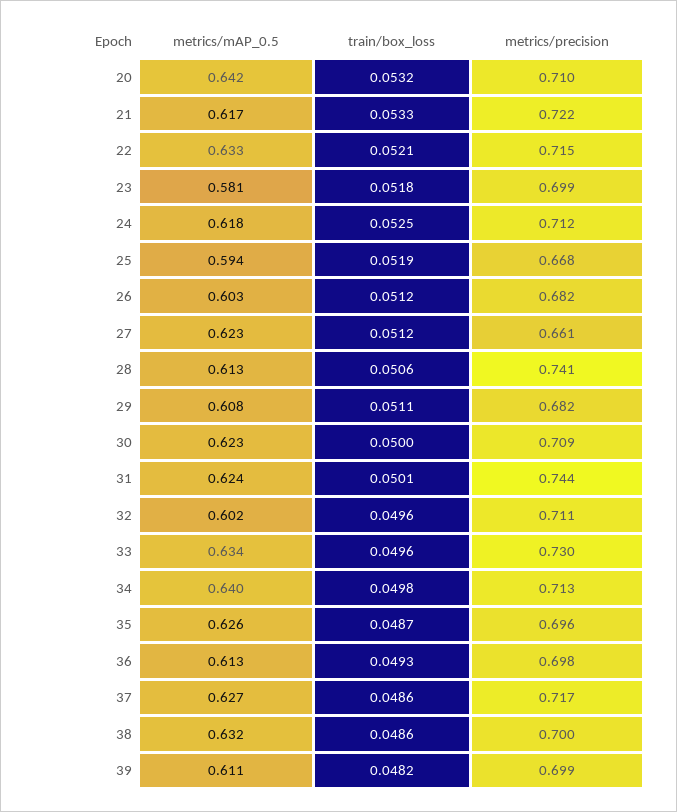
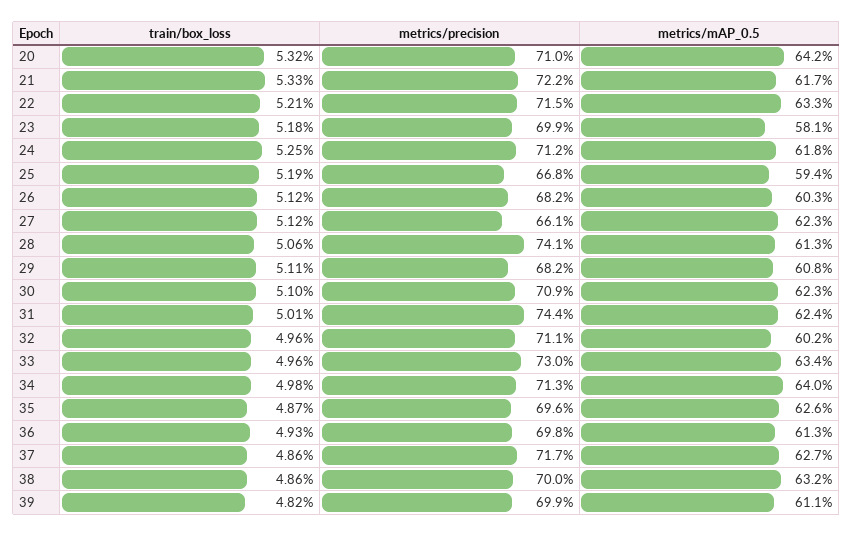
  {
    "metrics/mAP_0.5": {
      "20": 0.642,
      "21": 0.617,
      "22": 0.633,
      "23": 0.581,
      "24": 0.618,
      "25": 0.594,
      "26": 0.603,
      "27": 0.623,
      "28": 0.613,
      "29": 0.608,
      "30": 0.623,
      "31": 0.624,
      "32": 0.602,
      "33": 0.634,
      "34": 0.64,
      "35": 0.626,
      "36": 0.613,
      "37": 0.627,
      "38": 0.632,
      "39": 0.611
    },
    "train/box_loss": {
      "20": 0.0532,
      "21": 0.0533,
      "22": 0.0521,
      "23": 0.0518,
      "24": 0.0525,
      "25": 0.0519,
      "26": 0.0512,
      "27": 0.0512,
      "28": 0.0506,
      "29": 0.0511,
-     "30": 0.05,
+     "30": 0.051,
      "31": 0.0501,
      "32": 0.0496,
      "33": 0.0496,
      "34": 0.0498,
      "35": 0.0487,
      "36": 0.0493,
      "37": 0.0486,
      "38": 0.0486,
      "39": 0.0482
    },
    "metrics/precision": {
      "20": 0.71,
      "21": 0.722,
      "22": 0.715,
      "23": 0.699,
      "24": 0.712,
      "25": 0.668,
      "26": 0.682,
      "27": 0.661,
      "28": 0.741,
      "29": 0.682,
      "30": 0.709,
      "31": 0.744,
      "32": 0.711,
      "33": 0.73,
      "34": 0.713,
      "35": 0.696,
      "36": 0.698,
      "37": 0.717,
      "38": 0.7,
      "39": 0.699
    }
  }

